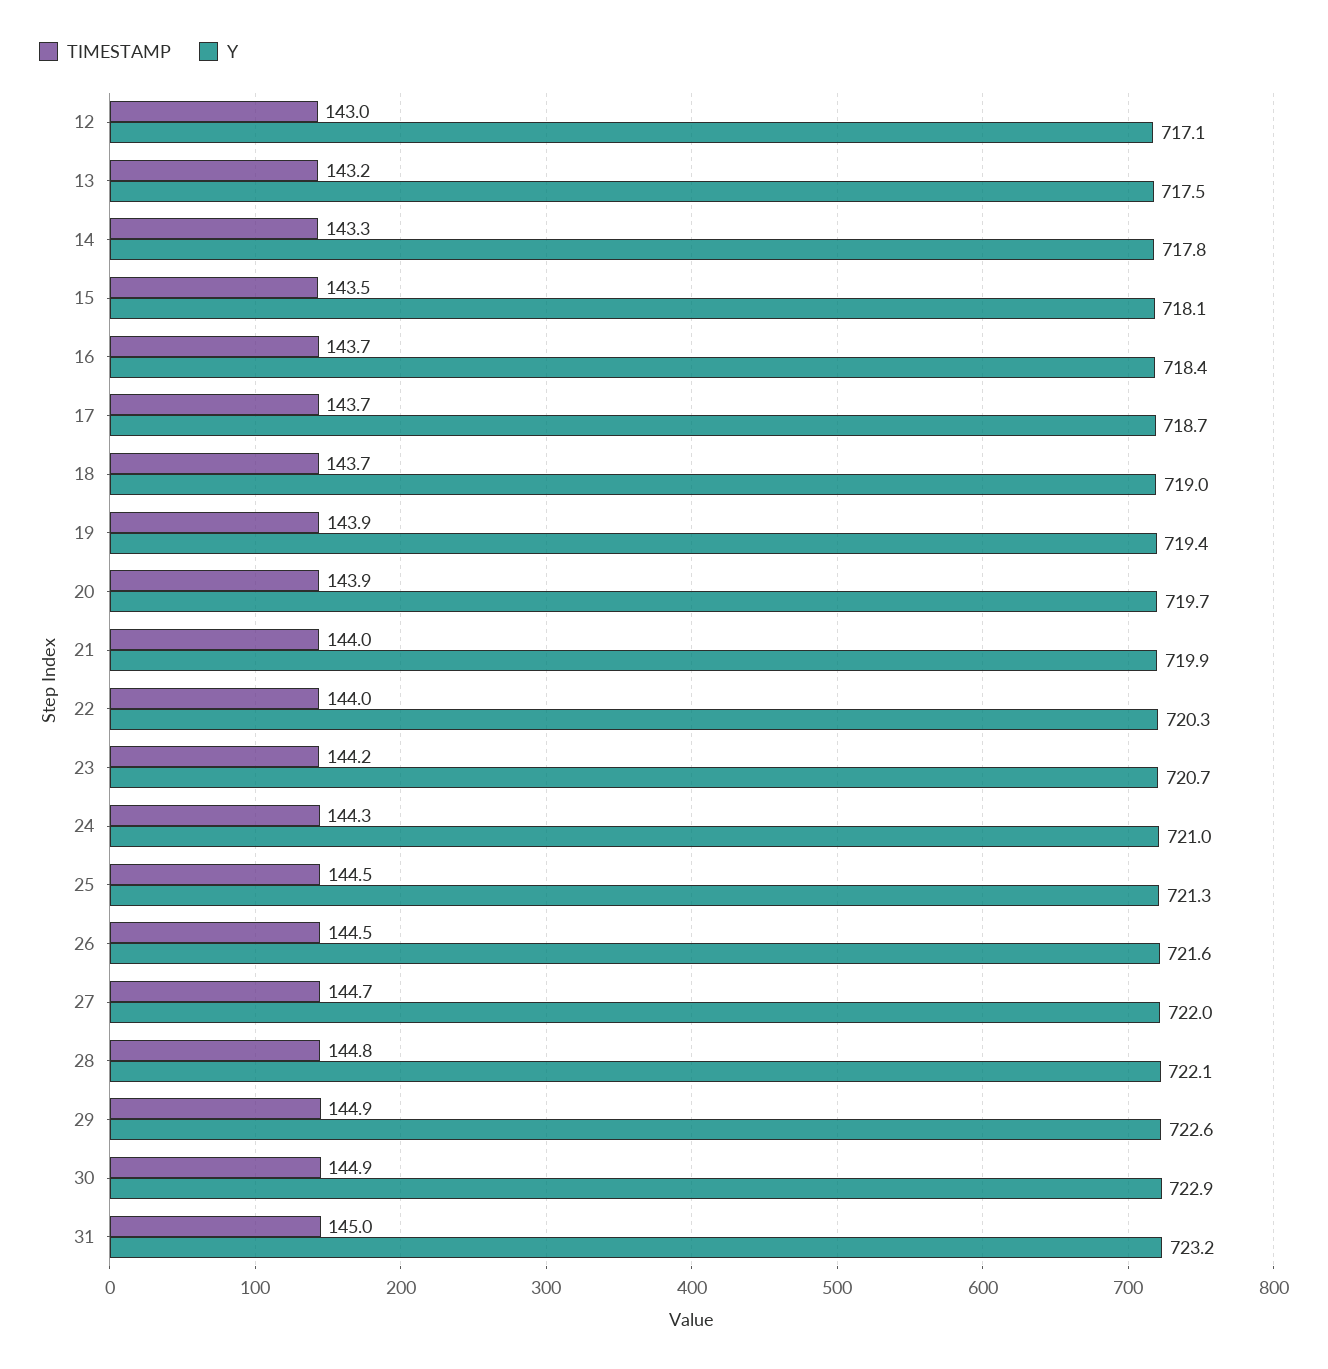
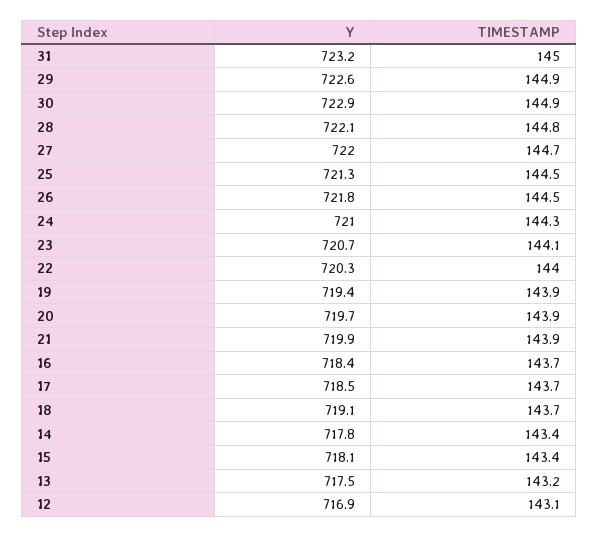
  {
    "TIMESTAMP": {
-     "12": 143,
+     "12": 143.1,
      "13": 143.2,
-     "14": 143.3,
+     "14": 143.4,
-     "15": 143.5,
+     "15": 143.4,
      "16": 143.7,
      "17": 143.7,
      "18": 143.7,
      "19": 143.9,
      "20": 143.9,
-     "21": 144,
+     "21": 143.9,
      "22": 144,
-     "23": 144.2,
+     "23": 144.1,
      "24": 144.3,
      "25": 144.5,
      "26": 144.5,
      "27": 144.7,
      "28": 144.8,
      "29": 144.9,
      "30": 144.9,
      "31": 145
    },
    "Y": {
-     "12": 717.1,
+     "12": 716.9,
      "13": 717.5,
      "14": 717.8,
      "15": 718.1,
      "16": 718.4,
-     "17": 718.7,
+     "17": 718.5,
-     "18": 719,
+     "18": 719.1,
      "19": 719.4,
      "20": 719.7,
      "21": 719.9,
      "22": 720.3,
      "23": 720.7,
      "24": 721,
      "25": 721.3,
-     "26": 721.6,
+     "26": 721.8,
      "27": 722,
      "28": 722.1,
      "29": 722.6,
      "30": 722.9,
      "31": 723.2
    }
  }

